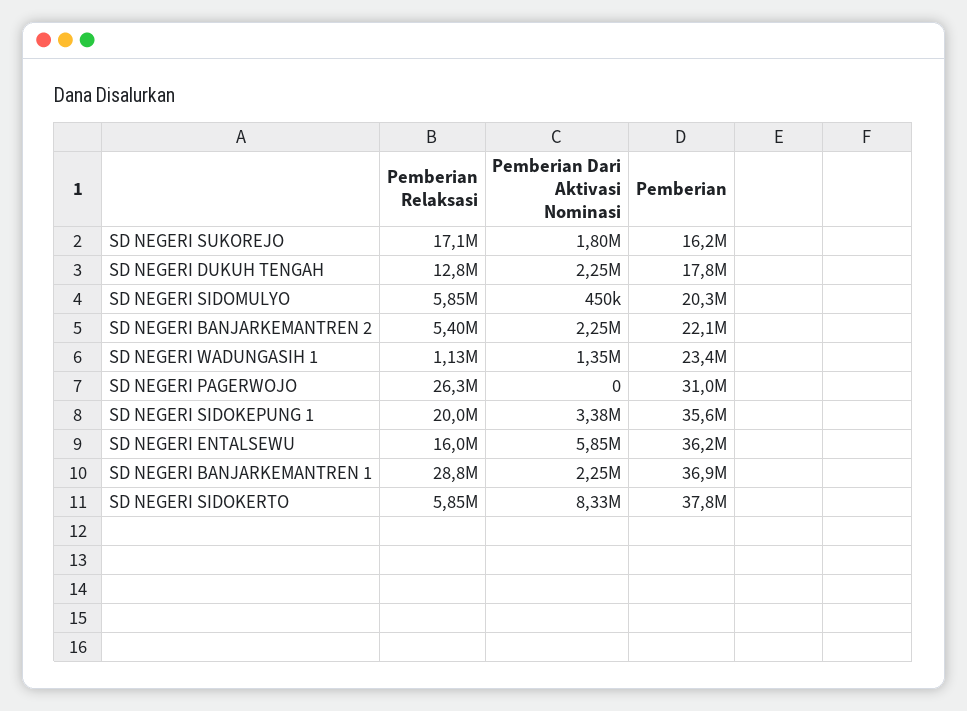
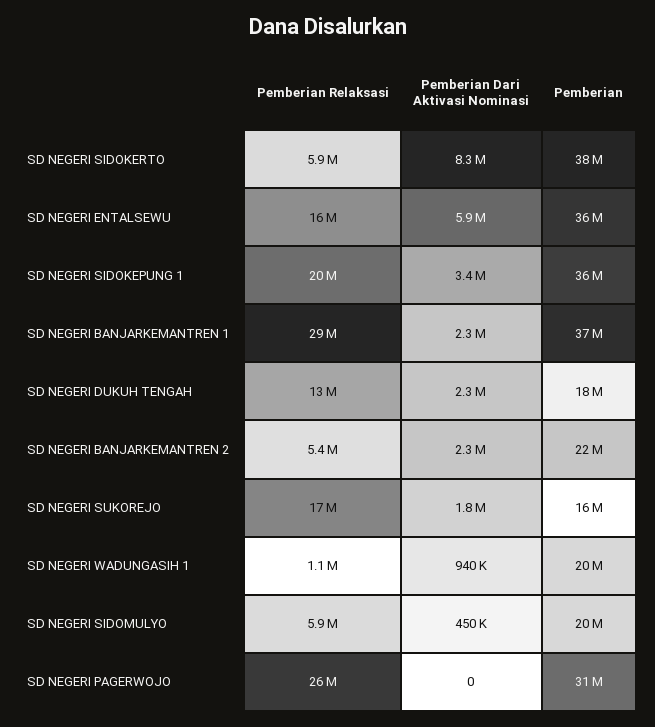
  {
    "Pemberian Relaksasi": {
      "SD NEGERI SUKOREJO": 17100000,
      "SD NEGERI DUKUH TENGAH": 12800000,
      "SD NEGERI SIDOMULYO": 5850000,
      "SD NEGERI BANJARKEMANTREN 2": 5400000,
      "SD NEGERI WADUNGASIH 1": 1130000,
      "SD NEGERI PAGERWOJO": 26300000,
      "SD NEGERI SIDOKEPUNG 1": 20000000,
      "SD NEGERI ENTALSEWU": 16000000,
      "SD NEGERI BANJARKEMANTREN 1": 28800000,
      "SD NEGERI SIDOKERTO": 5850000
    },
    "Pemberian Dari Aktivasi Nominasi": {
      "SD NEGERI SUKOREJO": 1800000,
      "SD NEGERI DUKUH TENGAH": 2250000,
      "SD NEGERI SIDOMULYO": 450000,
      "SD NEGERI BANJARKEMANTREN 2": 2250000,
-     "SD NEGERI WADUNGASIH 1": 1350000,
+     "SD NEGERI WADUNGASIH 1": 940000,
      "SD NEGERI PAGERWOJO": 0,
      "SD NEGERI SIDOKEPUNG 1": 3380000,
      "SD NEGERI ENTALSEWU": 5850000,
      "SD NEGERI BANJARKEMANTREN 1": 2250000,
      "SD NEGERI SIDOKERTO": 8330000
    },
    "Pemberian": {
      "SD NEGERI SUKOREJO": 16200000,
      "SD NEGERI DUKUH TENGAH": 17800000,
      "SD NEGERI SIDOMULYO": 20300000,
      "SD NEGERI BANJARKEMANTREN 2": 22100000,
-     "SD NEGERI WADUNGASIH 1": 23400000,
+     "SD NEGERI WADUNGASIH 1": 20000000,
      "SD NEGERI PAGERWOJO": 31000000,
      "SD NEGERI SIDOKEPUNG 1": 35600000,
      "SD NEGERI ENTALSEWU": 36200000,
      "SD NEGERI BANJARKEMANTREN 1": 36900000,
      "SD NEGERI SIDOKERTO": 37800000
    }
  }

